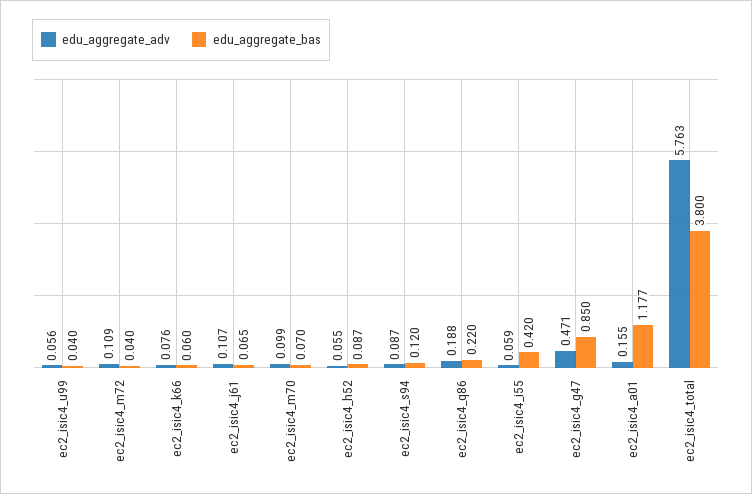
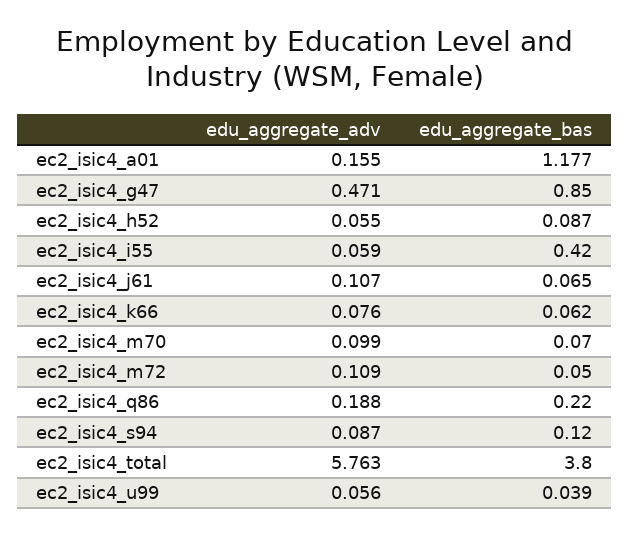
  {
    "edu_aggregate_adv": {
      "ec2_isic4_u99": 0.056,
      "ec2_isic4_m72": 0.109,
      "ec2_isic4_k66": 0.076,
      "ec2_isic4_j61": 0.107,
      "ec2_isic4_m70": 0.099,
      "ec2_isic4_h52": 0.055,
      "ec2_isic4_s94": 0.087,
      "ec2_isic4_q86": 0.188,
      "ec2_isic4_i55": 0.059,
      "ec2_isic4_g47": 0.471,
      "ec2_isic4_a01": 0.155,
      "ec2_isic4_total": 5.763
    },
    "edu_aggregate_bas": {
-     "ec2_isic4_u99": 0.04,
+     "ec2_isic4_u99": 0.039,
-     "ec2_isic4_m72": 0.04,
+     "ec2_isic4_m72": 0.05,
-     "ec2_isic4_k66": 0.06,
+     "ec2_isic4_k66": 0.062,
      "ec2_isic4_j61": 0.065,
      "ec2_isic4_m70": 0.07,
      "ec2_isic4_h52": 0.087,
      "ec2_isic4_s94": 0.12,
      "ec2_isic4_q86": 0.22,
      "ec2_isic4_i55": 0.42,
      "ec2_isic4_g47": 0.85,
      "ec2_isic4_a01": 1.177,
      "ec2_isic4_total": 3.8
    }
  }

